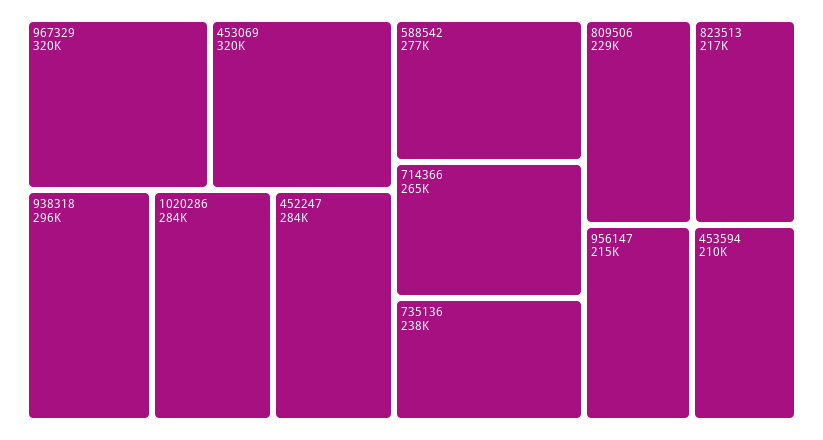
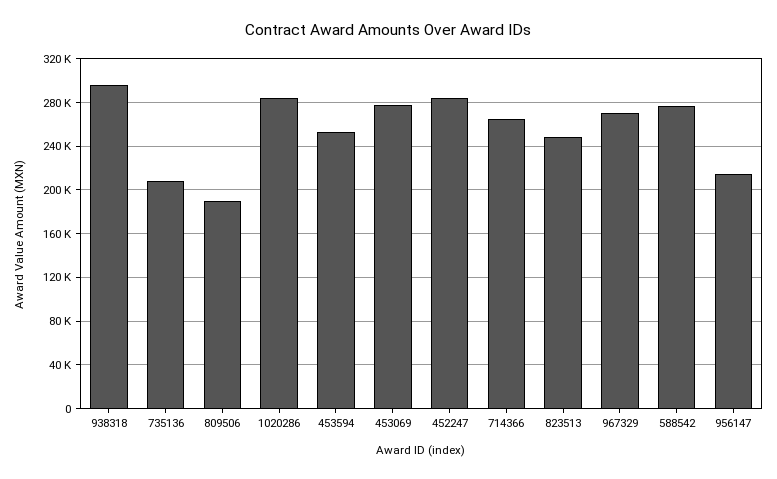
  {
-   "967329": 320000,
+   "967329": 270000,
-   "453069": 320000,
+   "453069": 280000,
    "938318": 296000,
    "1020286": 284000,
    "452247": 284000,
    "588542": 277000,
    "714366": 265000,
-   "735136": 238000,
+   "735136": 210000,
-   "809506": 229000,
+   "809506": 190000,
-   "823513": 217000,
+   "823513": 250000,
    "956147": 215000,
-   "453594": 210000
+   "453594": 250000
  }

